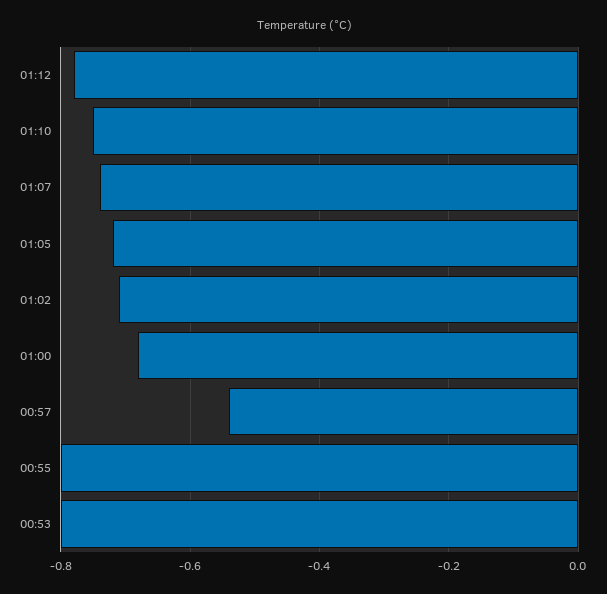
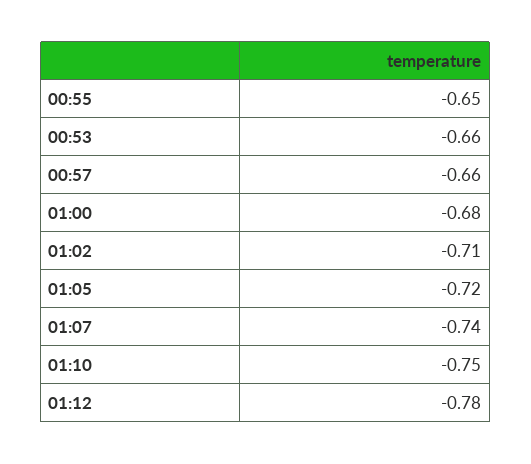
  {
    "01:12": -0.78,
    "01:10": -0.75,
    "01:07": -0.74,
    "01:05": -0.72,
    "01:02": -0.71,
    "01:00": -0.68,
-   "00:57": -0.55,
+   "00:57": -0.66,
-   "00:55": -0.8,
+   "00:55": -0.65,
-   "00:53": -0.8
+   "00:53": -0.66
  }

